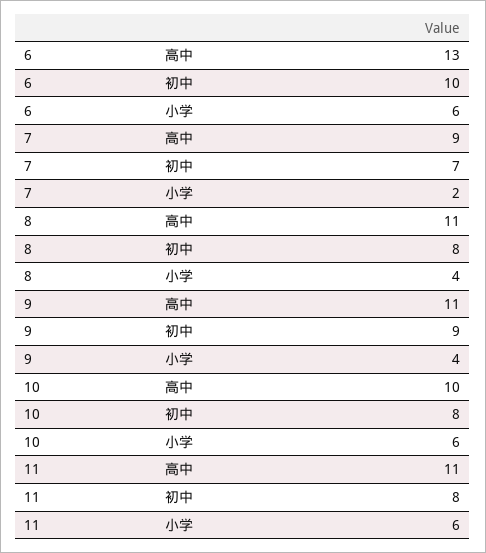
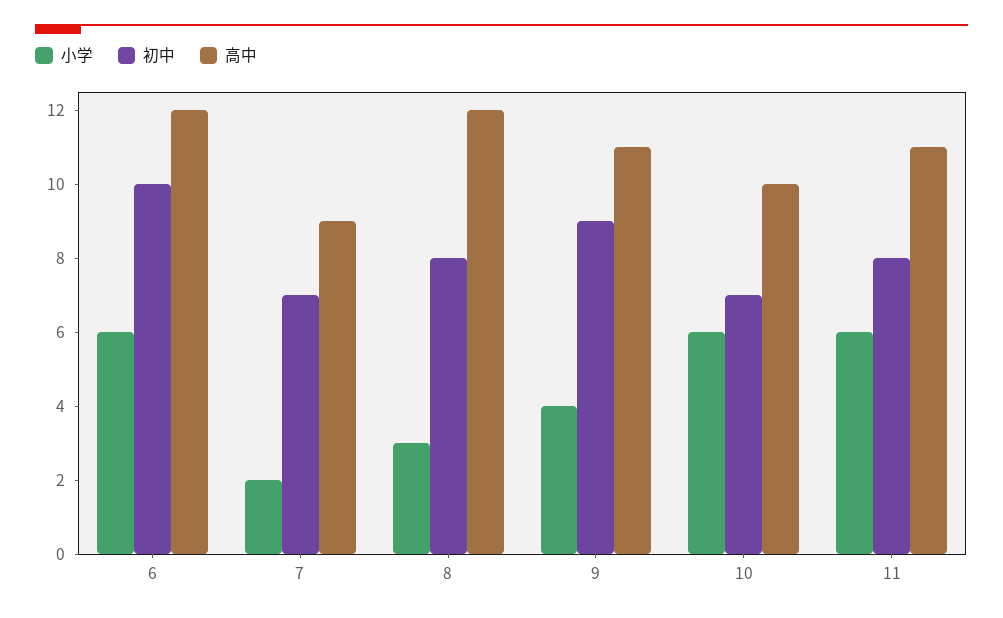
  {
    "高中": {
-     "6": 13,
+     "6": 12,
      "7": 9,
-     "8": 11,
+     "8": 12,
      "9": 11,
      "10": 10,
      "11": 11
    },
    "初中": {
      "6": 10,
      "7": 7,
      "8": 8,
      "9": 9,
-     "10": 8,
+     "10": 7,
      "11": 8
    },
    "小学": {
      "6": 6,
      "7": 2,
-     "8": 4,
+     "8": 3,
      "9": 4,
      "10": 6,
      "11": 6
    }
  }

